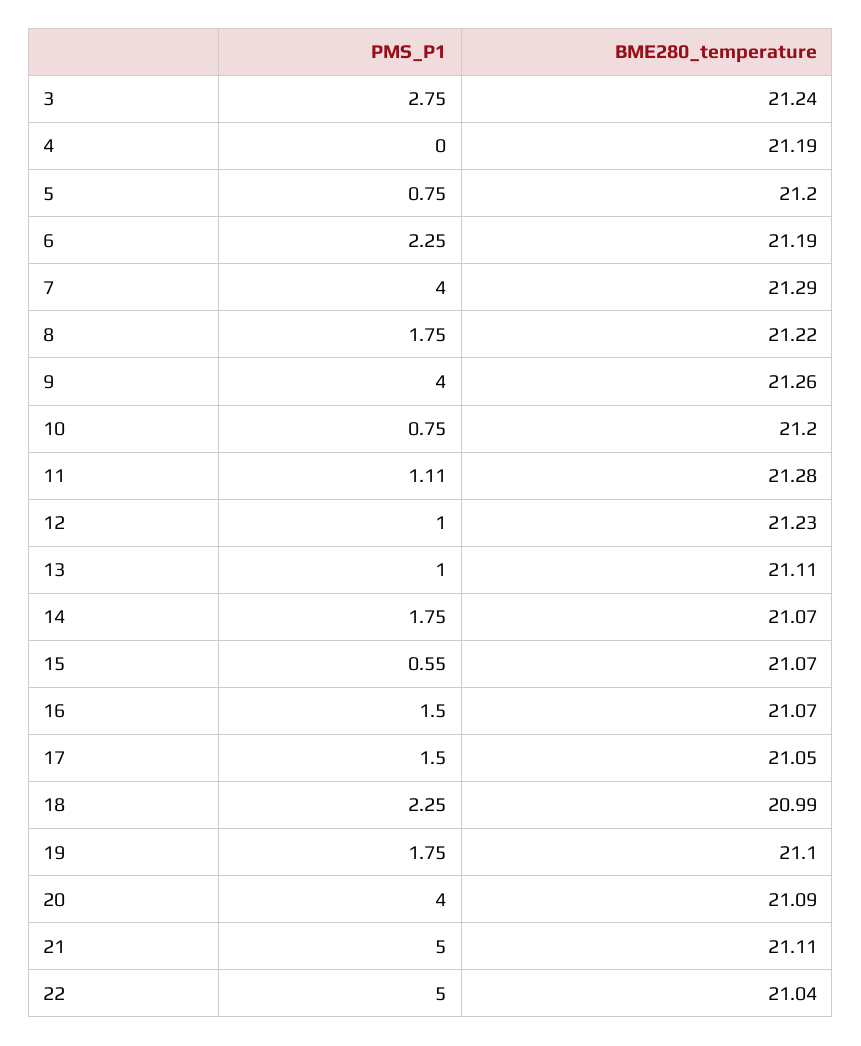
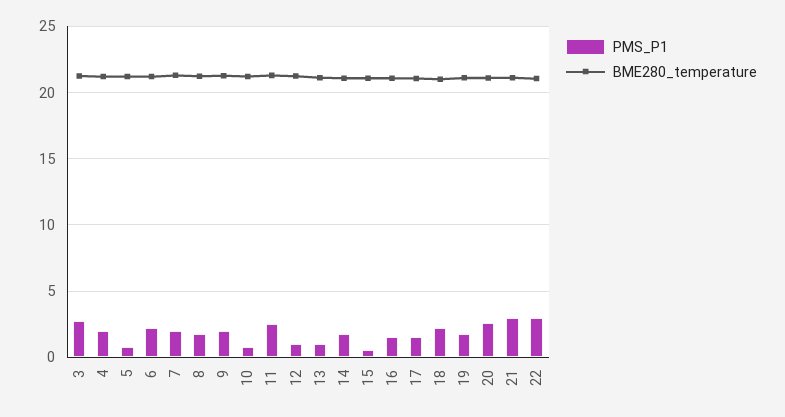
  {
    "PMS_P1": {
      "3": 2.75,
-     "4": 0,
+     "4": 2,
      "5": 0.75,
      "6": 2.25,
-     "7": 4,
+     "7": 2,
      "8": 1.75,
-     "9": 4,
+     "9": 2,
      "10": 0.75,
-     "11": 1.11,
+     "11": 2.5,
      "12": 1,
      "13": 1,
      "14": 1.75,
      "15": 0.55,
      "16": 1.5,
      "17": 1.5,
      "18": 2.25,
      "19": 1.75,
-     "20": 4,
+     "20": 2.5,
-     "21": 5,
+     "21": 3,
-     "22": 5
+     "22": 3
    },
    "BME280_temperature": {
      "3": 21.24,
      "4": 21.19,
      "5": 21.2,
      "6": 21.19,
      "7": 21.29,
      "8": 21.22,
      "9": 21.26,
      "10": 21.2,
      "11": 21.28,
      "12": 21.23,
      "13": 21.11,
      "14": 21.07,
      "15": 21.07,
      "16": 21.07,
      "17": 21.05,
      "18": 20.99,
      "19": 21.1,
      "20": 21.09,
      "21": 21.11,
      "22": 21.04
    }
  }

